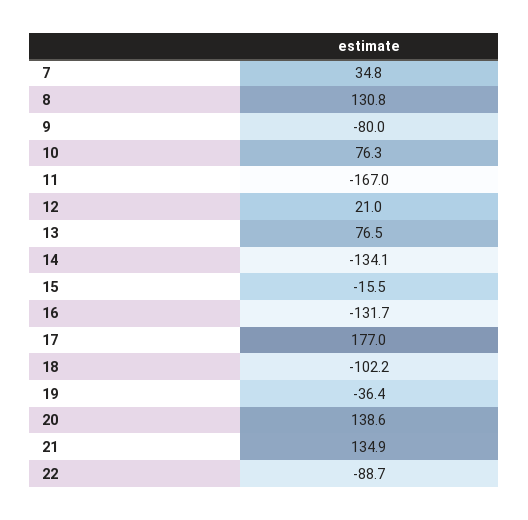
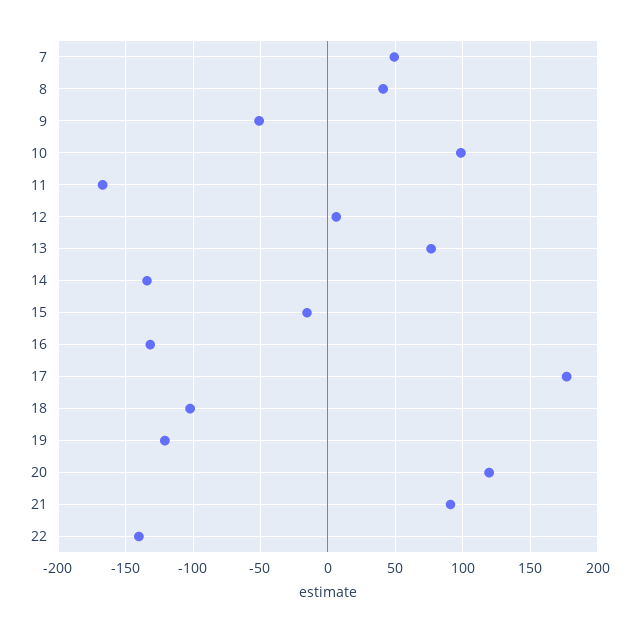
  {
-   "7": 34.8,
+   "7": 50,
-   "8": 130.8,
+   "8": 40,
-   "9": -80,
+   "9": -50,
-   "10": 76.3,
+   "10": 100,
    "11": -167,
-   "12": 21,
+   "12": 5,
    "13": 76.5,
    "14": -134.1,
    "15": -15.5,
    "16": -131.7,
    "17": 177,
    "18": -102.2,
-   "19": -36.4,
+   "19": -120,
-   "20": 138.6,
+   "20": 120,
-   "21": 134.9,
+   "21": 90,
-   "22": -88.7
+   "22": -140
  }

